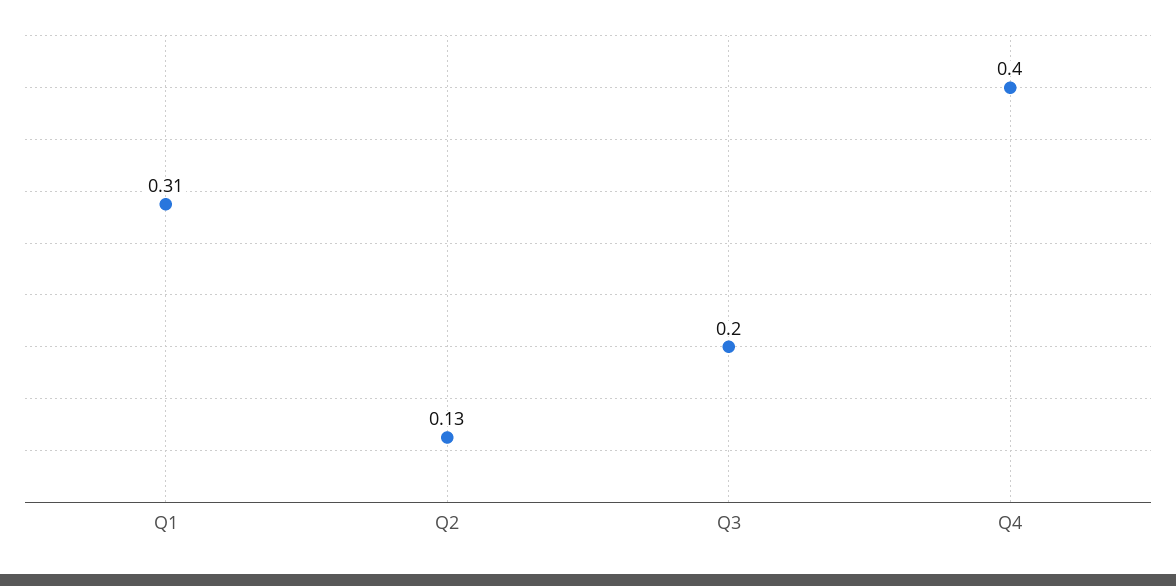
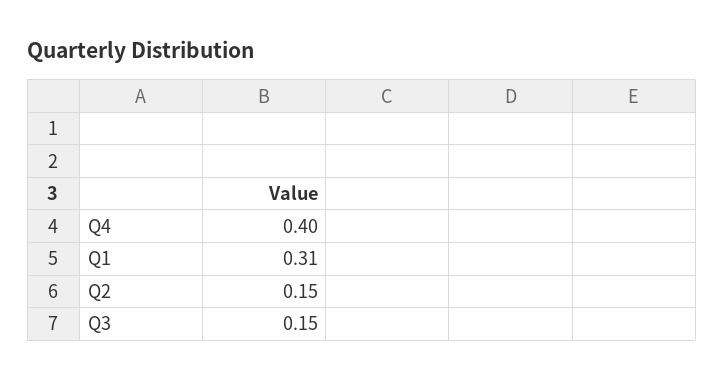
  {
    "Q1": 0.31,
-   "Q2": 0.13,
+   "Q2": 0.15,
-   "Q3": 0.2,
+   "Q3": 0.15,
    "Q4": 0.4
  }

